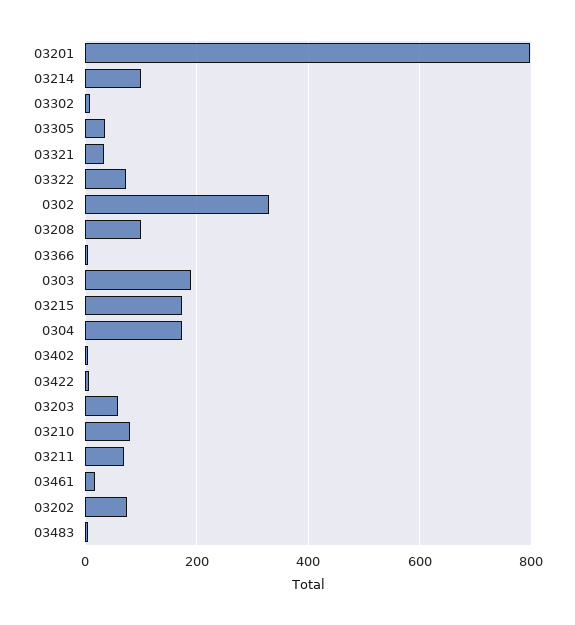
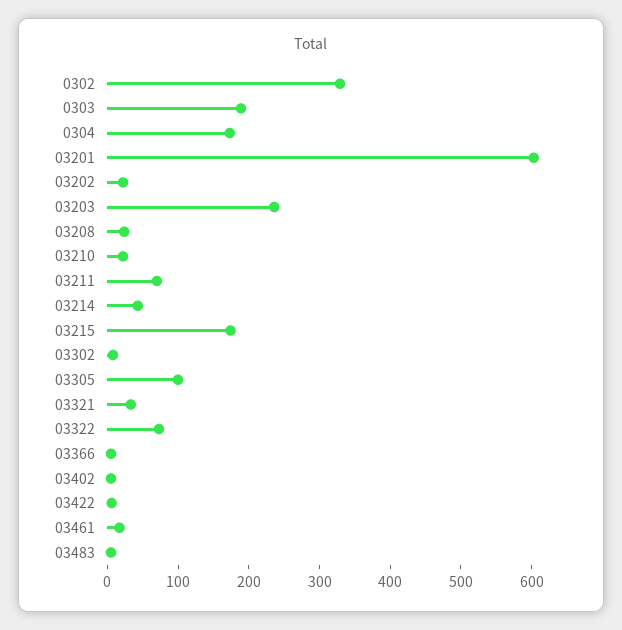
  {
-   "03201": 800,
+   "03201": 600,
-   "03214": 100,
+   "03214": 40,
    "03302": 0,
-   "03305": 40,
+   "03305": 100,
    "03321": 40,
    "03322": 80,
    "0302": 320,
-   "03208": 100,
+   "03208": 20,
    "03366": 0,
    "0303": 180,
    "03215": 180,
    "0304": 180,
    "03402": 0,
    "03422": 0,
-   "03203": 60,
+   "03203": 240,
-   "03210": 80,
+   "03210": 20,
    "03211": 80,
    "03461": 20,
-   "03202": 80,
+   "03202": 20,
    "03483": 0
  }

